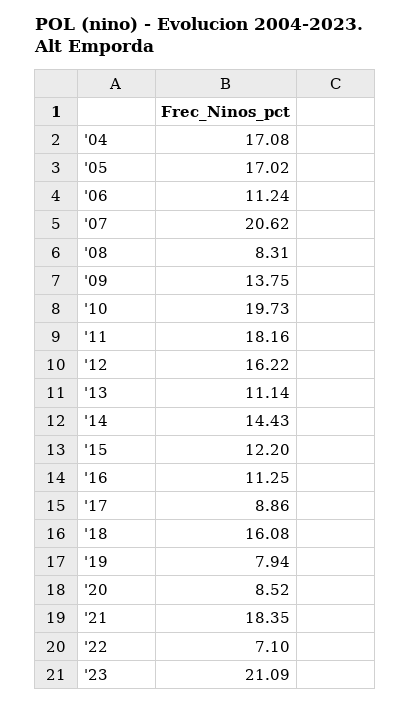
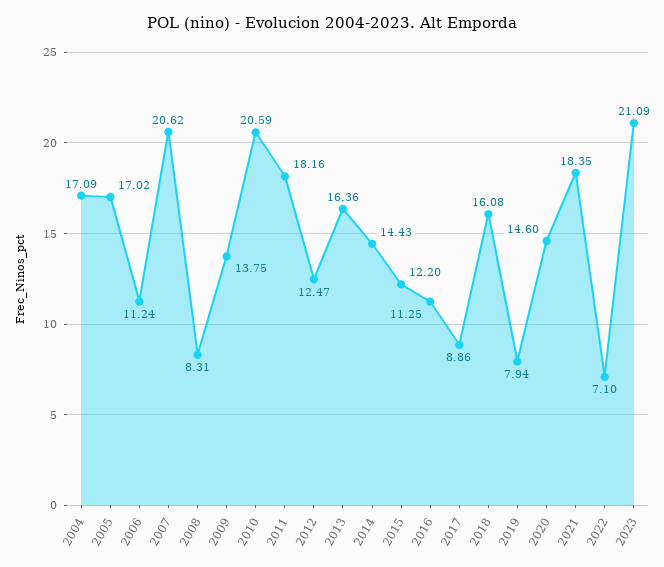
  {
-   "'04": 17.08,
+   "'04": 17.09,
    "'05": 17.02,
    "'06": 11.24,
    "'07": 20.62,
    "'08": 8.31,
    "'09": 13.75,
-   "'10": 19.73,
+   "'10": 20.59,
    "'11": 18.16,
-   "'12": 16.22,
+   "'12": 12.47,
-   "'13": 11.14,
+   "'13": 16.36,
    "'14": 14.43,
    "'15": 12.2,
    "'16": 11.25,
    "'17": 8.86,
    "'18": 16.08,
    "'19": 7.94,
-   "'20": 8.52,
+   "'20": 14.6,
    "'21": 18.35,
    "'22": 7.1,
    "'23": 21.09
  }

